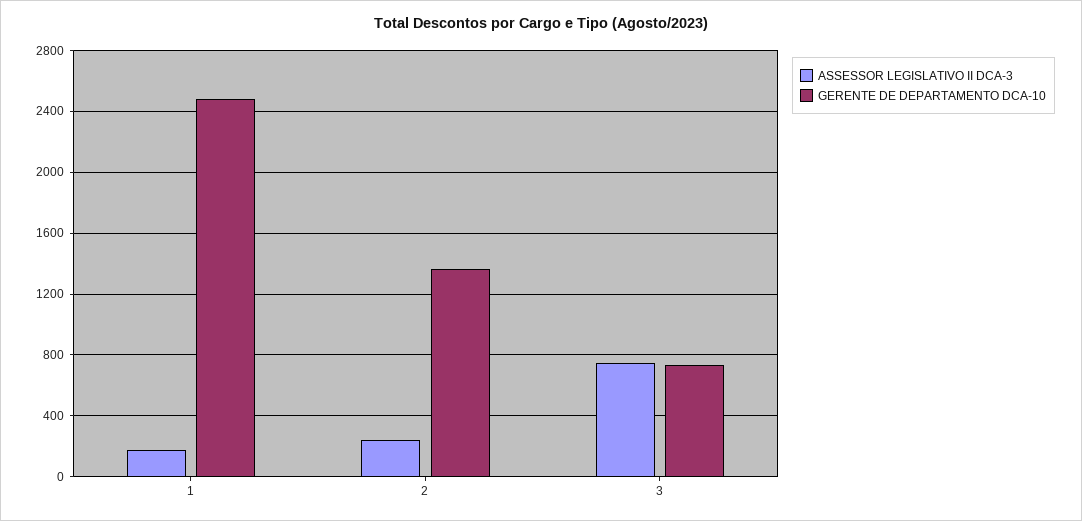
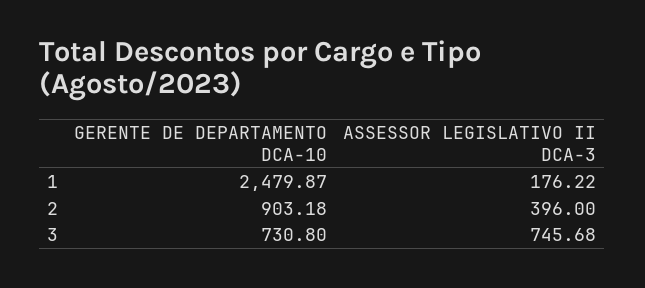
  {
    "ASSESSOR LEGISLATIVO II DCA-3": {
      "1": 176.22,
-     "2": 250,
+     "2": 396,
      "3": 745.68
    },
    "GERENTE DE DEPARTAMENTO DCA-10": {
      "1": 2479.87,
-     "2": 1350,
+     "2": 903.18,
      "3": 730.8
    }
  }

